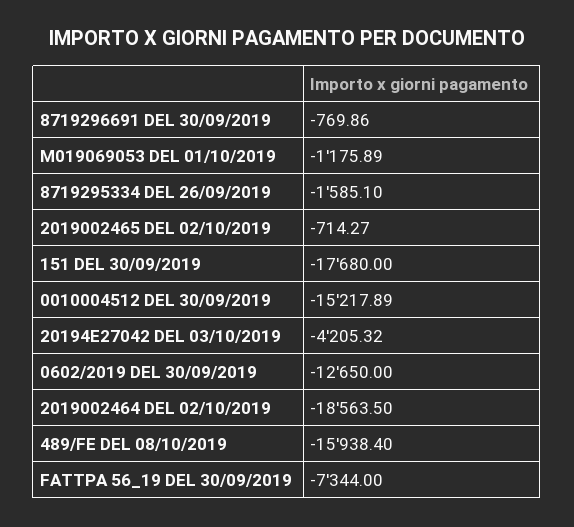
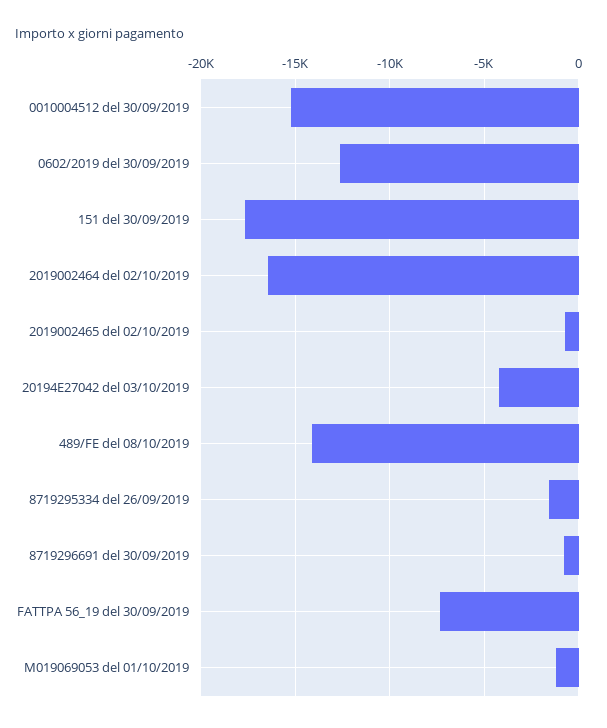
  {
    "8719296691 DEL 30/09/2019": -769.86,
    "M019069053 DEL 01/10/2019": -1175.89,
    "8719295334 DEL 26/09/2019": -1585.1,
    "2019002465 DEL 02/10/2019": -714.27,
    "151 DEL 30/09/2019": -17680,
    "0010004512 DEL 30/09/2019": -15217.89,
    "20194E27042 DEL 03/10/2019": -4205.32,
    "0602/2019 DEL 30/09/2019": -12650,
-   "2019002464 DEL 02/10/2019": -18563.5,
+   "2019002464 DEL 02/10/2019": -16500,
-   "489/FE DEL 08/10/2019": -15938.4,
+   "489/FE DEL 08/10/2019": -14000,
    "FATTPA 56_19 DEL 30/09/2019": -7344
  }

